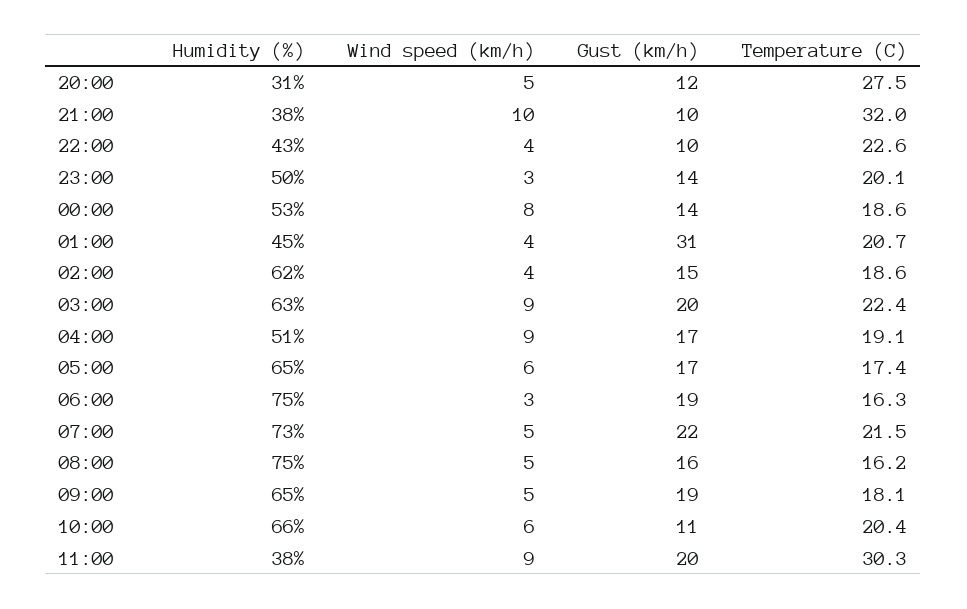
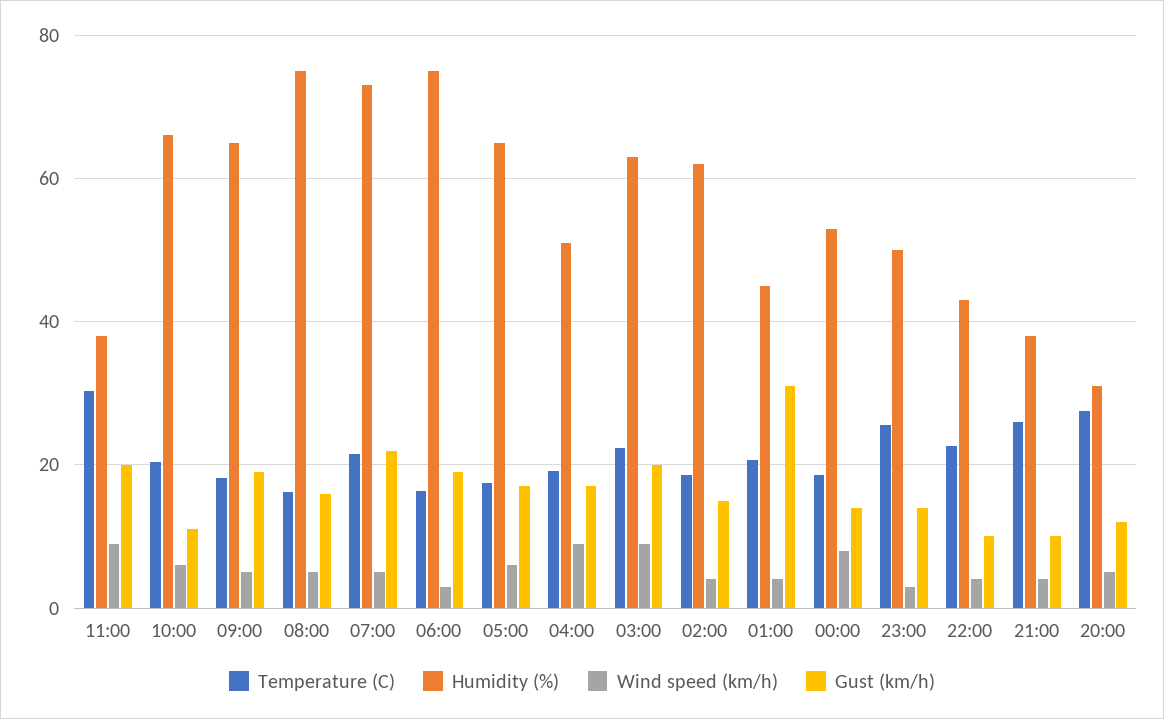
  {
    "Humidity (%)": {
      "20:00": 31,
      "21:00": 38,
      "22:00": 43,
      "23:00": 50,
      "00:00": 53,
      "01:00": 45,
      "02:00": 62,
      "03:00": 63,
      "04:00": 51,
      "05:00": 65,
      "06:00": 75,
      "07:00": 73,
      "08:00": 75,
      "09:00": 65,
      "10:00": 66,
      "11:00": 38
    },
    "Wind speed (km/h)": {
      "20:00": 5,
-     "21:00": 10,
+     "21:00": 4,
      "22:00": 4,
      "23:00": 3,
      "00:00": 8,
      "01:00": 4,
      "02:00": 4,
      "03:00": 9,
      "04:00": 9,
      "05:00": 6,
      "06:00": 3,
      "07:00": 5,
      "08:00": 5,
      "09:00": 5,
      "10:00": 6,
      "11:00": 9
    },
    "Gust (km/h)": {
      "20:00": 12,
      "21:00": 10,
      "22:00": 10,
      "23:00": 14,
      "00:00": 14,
      "01:00": 31,
      "02:00": 15,
      "03:00": 20,
      "04:00": 17,
      "05:00": 17,
      "06:00": 19,
      "07:00": 22,
      "08:00": 16,
      "09:00": 19,
      "10:00": 11,
      "11:00": 20
    },
    "Temperature (C)": {
      "20:00": 27.5,
-     "21:00": 32,
+     "21:00": 26,
      "22:00": 22.6,
-     "23:00": 20.1,
+     "23:00": 26,
      "00:00": 18.6,
      "01:00": 20.7,
      "02:00": 18.6,
      "03:00": 22.4,
      "04:00": 19.1,
      "05:00": 17.4,
      "06:00": 16.3,
      "07:00": 21.5,
      "08:00": 16.2,
      "09:00": 18.1,
      "10:00": 20.4,
      "11:00": 30.3
    }
  }

